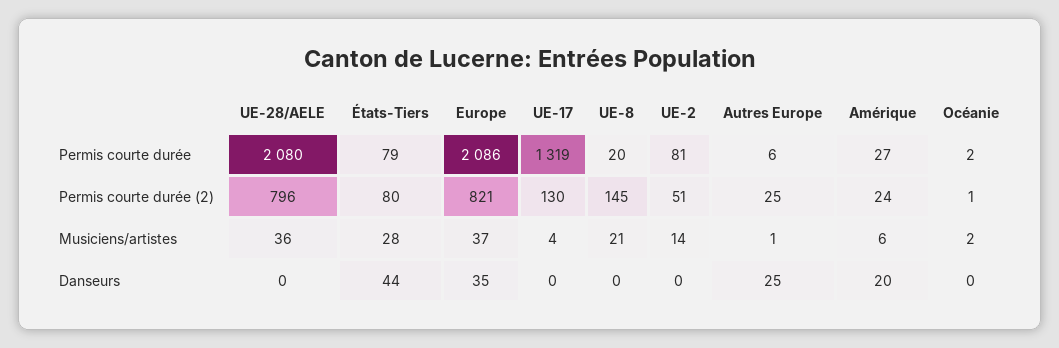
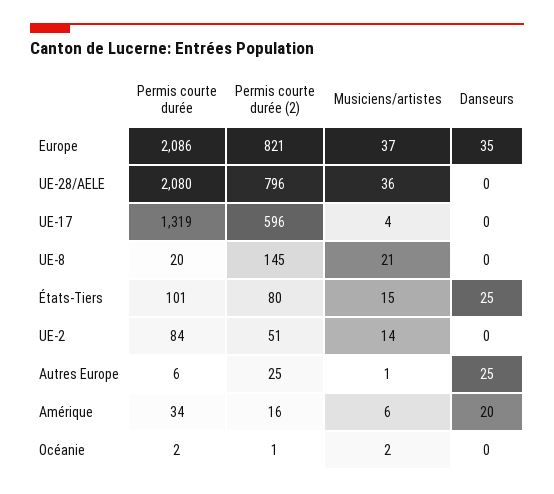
  {
    "UE-28/AELE": {
      "Permis courte durée": 2080,
      "Permis courte durée (2)": 796,
      "Musiciens/artistes": 36,
      "Danseurs": 0
    },
    "États-Tiers": {
-     "Permis courte durée": 79,
+     "Permis courte durée": 101,
      "Permis courte durée (2)": 80,
-     "Musiciens/artistes": 28,
+     "Musiciens/artistes": 15,
-     "Danseurs": 44
+     "Danseurs": 25
    },
    "Europe": {
      "Permis courte durée": 2086,
      "Permis courte durée (2)": 821,
      "Musiciens/artistes": 37,
      "Danseurs": 35
    },
    "UE-17": {
      "Permis courte durée": 1319,
-     "Permis courte durée (2)": 130,
+     "Permis courte durée (2)": 596,
      "Musiciens/artistes": 4,
      "Danseurs": 0
    },
    "UE-8": {
      "Permis courte durée": 20,
      "Permis courte durée (2)": 145,
      "Musiciens/artistes": 21,
      "Danseurs": 0
    },
    "UE-2": {
-     "Permis courte durée": 81,
+     "Permis courte durée": 84,
      "Permis courte durée (2)": 51,
      "Musiciens/artistes": 14,
      "Danseurs": 0
    },
    "Autres Europe": {
      "Permis courte durée": 6,
      "Permis courte durée (2)": 25,
      "Musiciens/artistes": 1,
      "Danseurs": 25
    },
    "Amérique": {
-     "Permis courte durée": 27,
+     "Permis courte durée": 34,
-     "Permis courte durée (2)": 24,
+     "Permis courte durée (2)": 16,
      "Musiciens/artistes": 6,
      "Danseurs": 20
    },
    "Océanie": {
      "Permis courte durée": 2,
      "Permis courte durée (2)": 1,
      "Musiciens/artistes": 2,
      "Danseurs": 0
    }
  }

